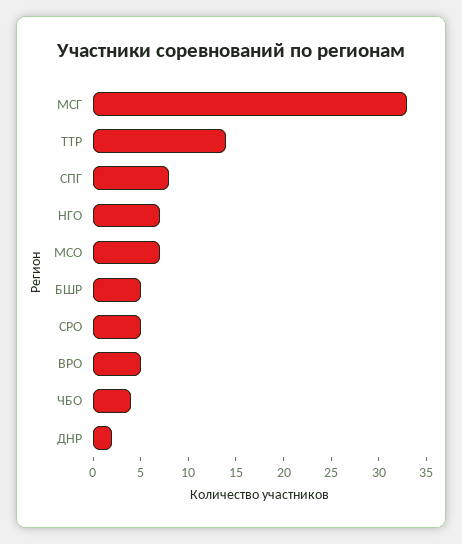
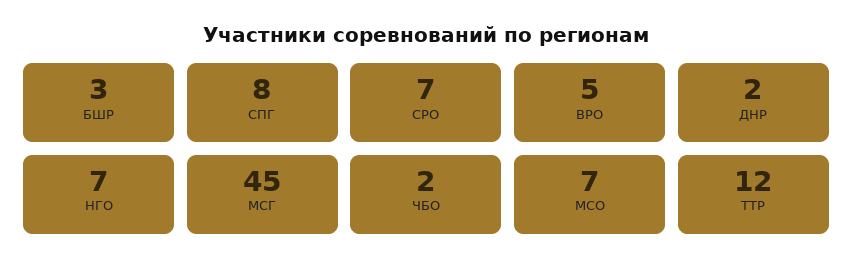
  {
-   "МСГ": 33,
+   "МСГ": 45,
-   "ТТР": 14,
+   "ТТР": 12,
    "СПГ": 8,
    "НГО": 7,
    "МСО": 7,
-   "БШР": 5,
+   "БШР": 3,
-   "СРО": 5,
+   "СРО": 7,
    "ВРО": 5,
-   "ЧБО": 4,
+   "ЧБО": 2,
    "ДНР": 2
  }

